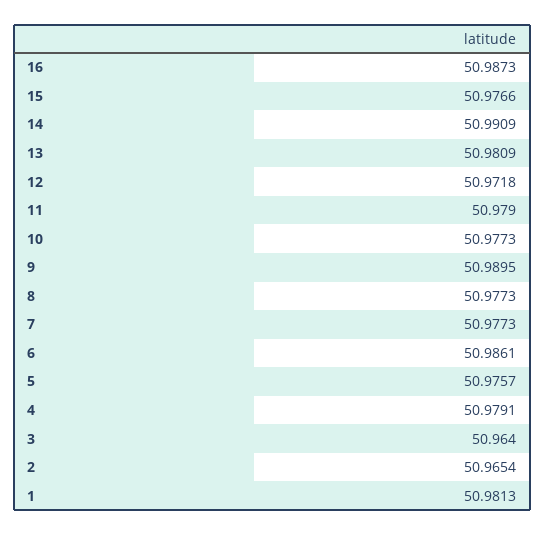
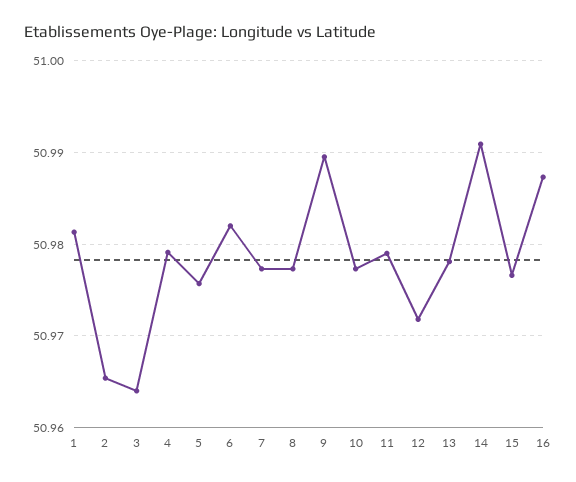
  {
    "16": 50.9873,
    "15": 50.9766,
    "14": 50.9909,
-   "13": 50.9809,
+   "13": 50.978,
    "12": 50.9718,
    "11": 50.979,
    "10": 50.9773,
    "9": 50.9895,
    "8": 50.9773,
    "7": 50.9773,
-   "6": 50.9861,
+   "6": 50.982,
    "5": 50.9757,
    "4": 50.9791,
    "3": 50.964,
    "2": 50.9654,
    "1": 50.9813
  }

